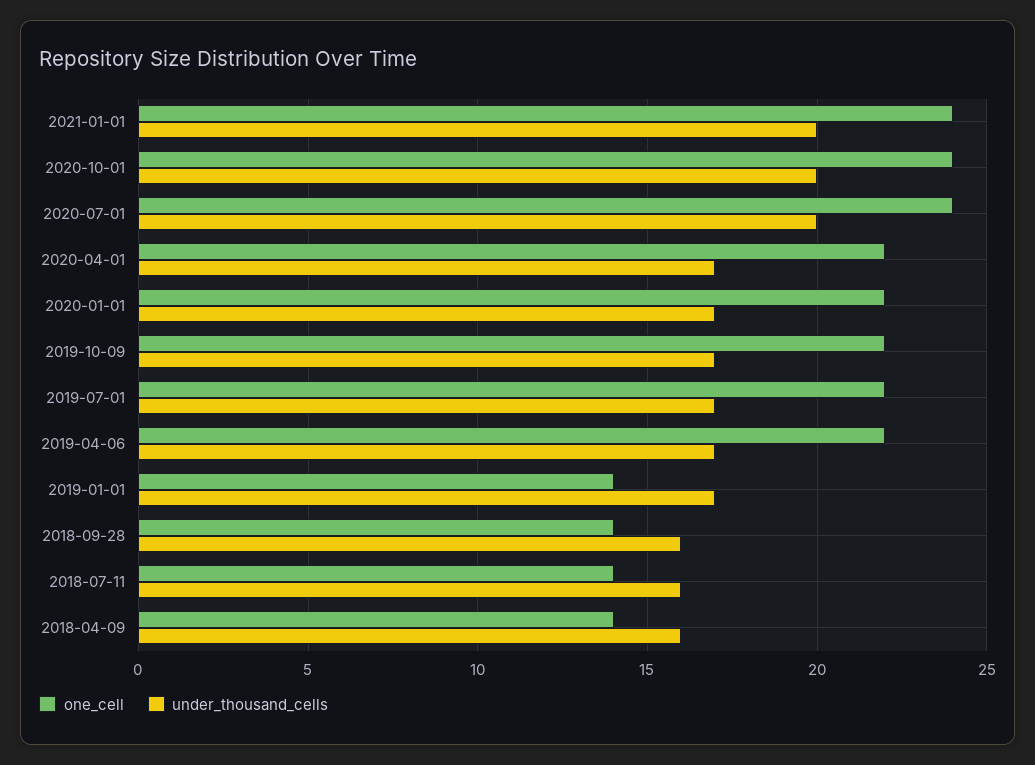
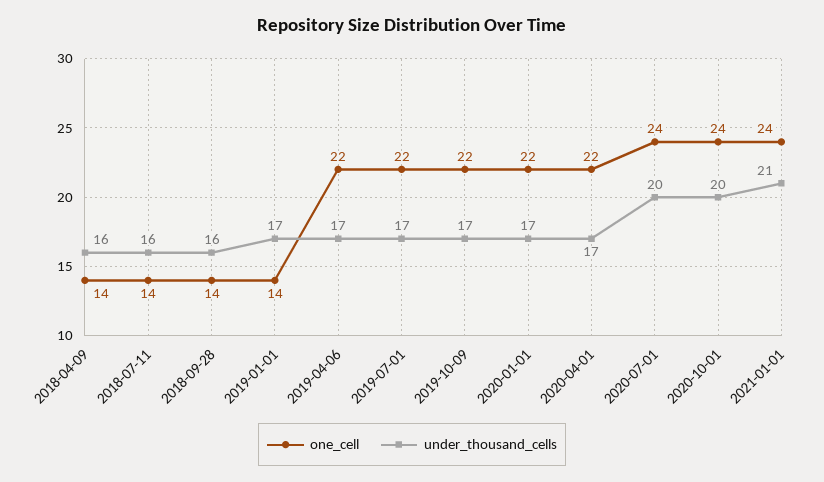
  {
    "one_cell": {
      "2021-01-01": 24,
      "2020-10-01": 24,
      "2020-07-01": 24,
      "2020-04-01": 22,
      "2020-01-01": 22,
      "2019-10-09": 22,
      "2019-07-01": 22,
      "2019-04-06": 22,
      "2019-01-01": 14,
      "2018-09-28": 14,
      "2018-07-11": 14,
      "2018-04-09": 14
    },
    "under_thousand_cells": {
-     "2021-01-01": 20,
+     "2021-01-01": 21,
      "2020-10-01": 20,
      "2020-07-01": 20,
      "2020-04-01": 17,
      "2020-01-01": 17,
      "2019-10-09": 17,
      "2019-07-01": 17,
      "2019-04-06": 17,
      "2019-01-01": 17,
      "2018-09-28": 16,
      "2018-07-11": 16,
      "2018-04-09": 16
    }
  }

